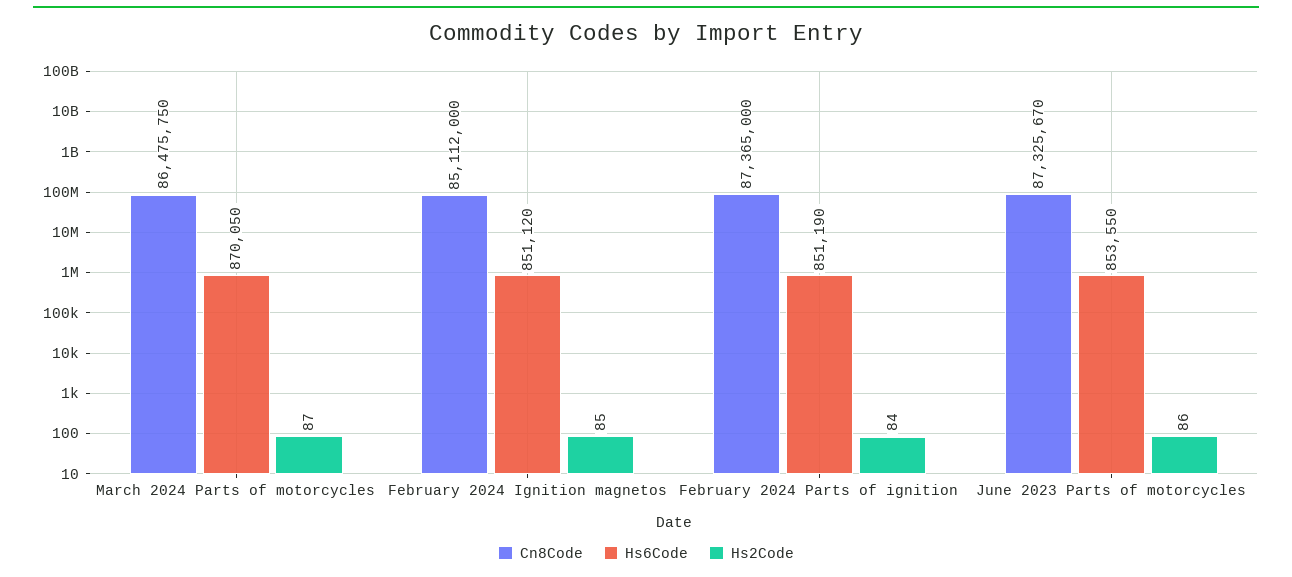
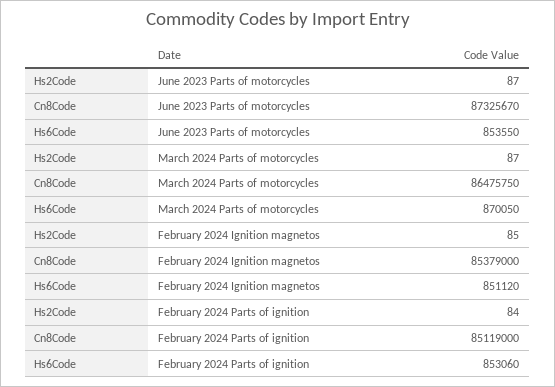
  {
    "Cn8Code": {
      "March 2024 Parts of motorcycles": 86475750,
-     "February 2024 Ignition magnetos": 85112000,
+     "February 2024 Ignition magnetos": 85379000,
-     "February 2024 Parts of ignition": 87365000,
+     "February 2024 Parts of ignition": 85119000,
      "June 2023 Parts of motorcycles": 87325670
    },
    "Hs6Code": {
      "March 2024 Parts of motorcycles": 870050,
      "February 2024 Ignition magnetos": 851120,
-     "February 2024 Parts of ignition": 851190,
+     "February 2024 Parts of ignition": 853060,
      "June 2023 Parts of motorcycles": 853550
    },
    "Hs2Code": {
      "March 2024 Parts of motorcycles": 87,
      "February 2024 Ignition magnetos": 85,
      "February 2024 Parts of ignition": 84,
-     "June 2023 Parts of motorcycles": 86
+     "June 2023 Parts of motorcycles": 87
    }
  }

